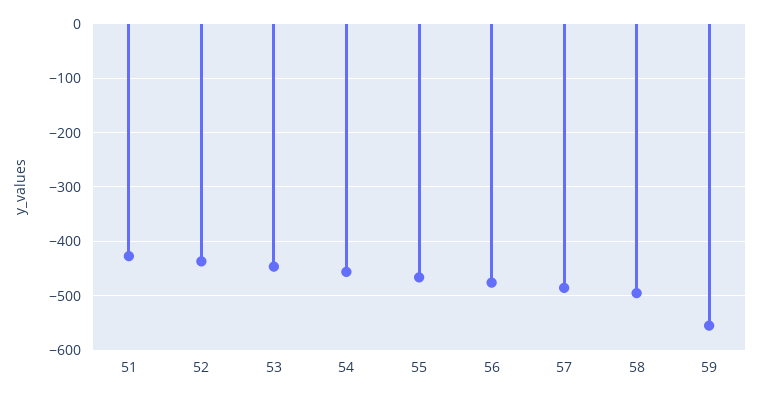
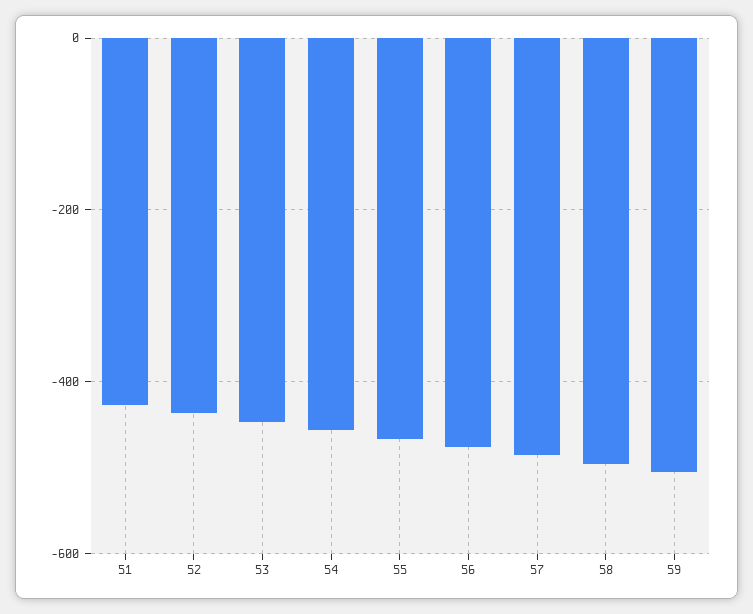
  {
    "51": -420,
    "52": -440,
    "53": -440,
    "54": -460,
    "55": -460,
    "56": -480,
    "57": -480,
    "58": -500,
-   "59": -560
+   "59": -500
  }

